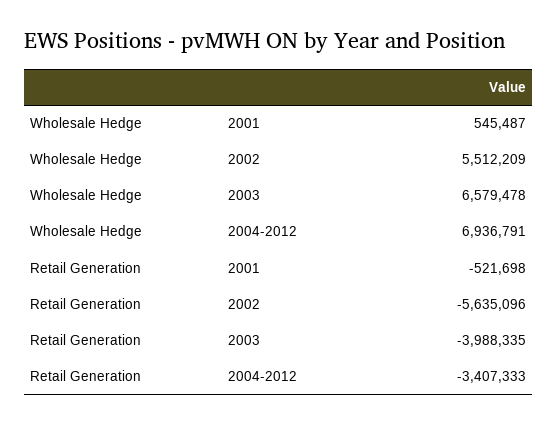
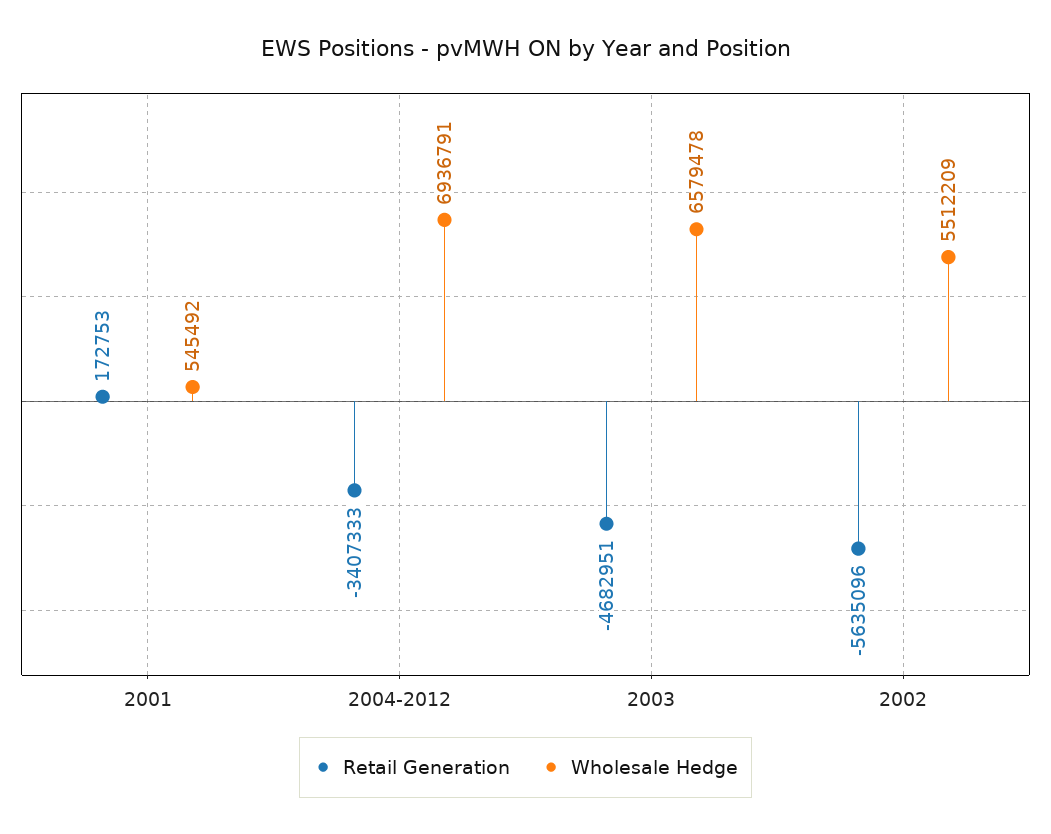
  {
    "Wholesale Hedge": {
-     "2001": 545487,
+     "2001": 545492,
      "2002": 5512209,
      "2003": 6579478,
      "2004-2012": 6936791
    },
    "Retail Generation": {
-     "2001": -521698,
+     "2001": 172753,
      "2002": -5635096,
-     "2003": -3988335,
+     "2003": -4682951,
      "2004-2012": -3407333
    }
  }

